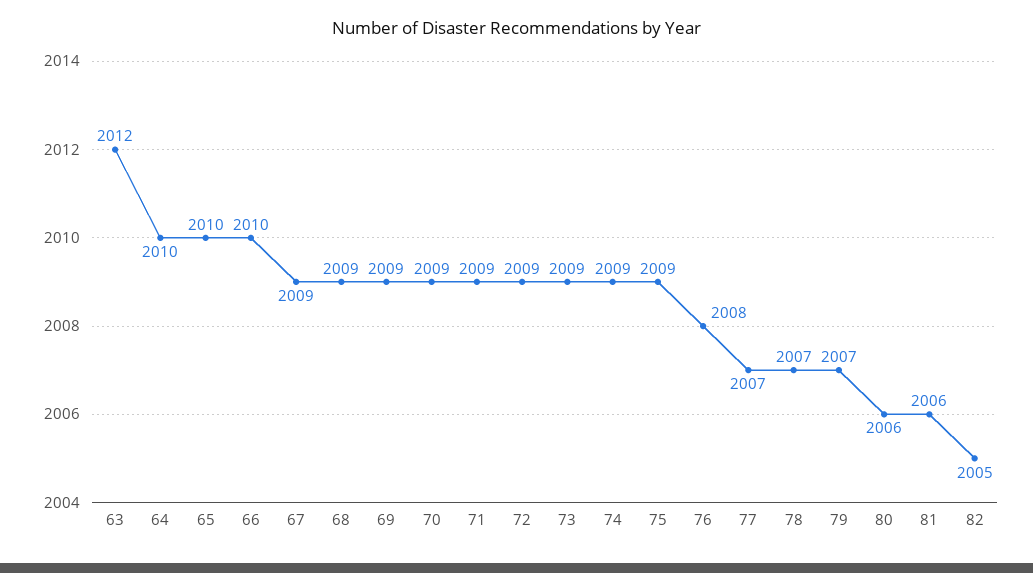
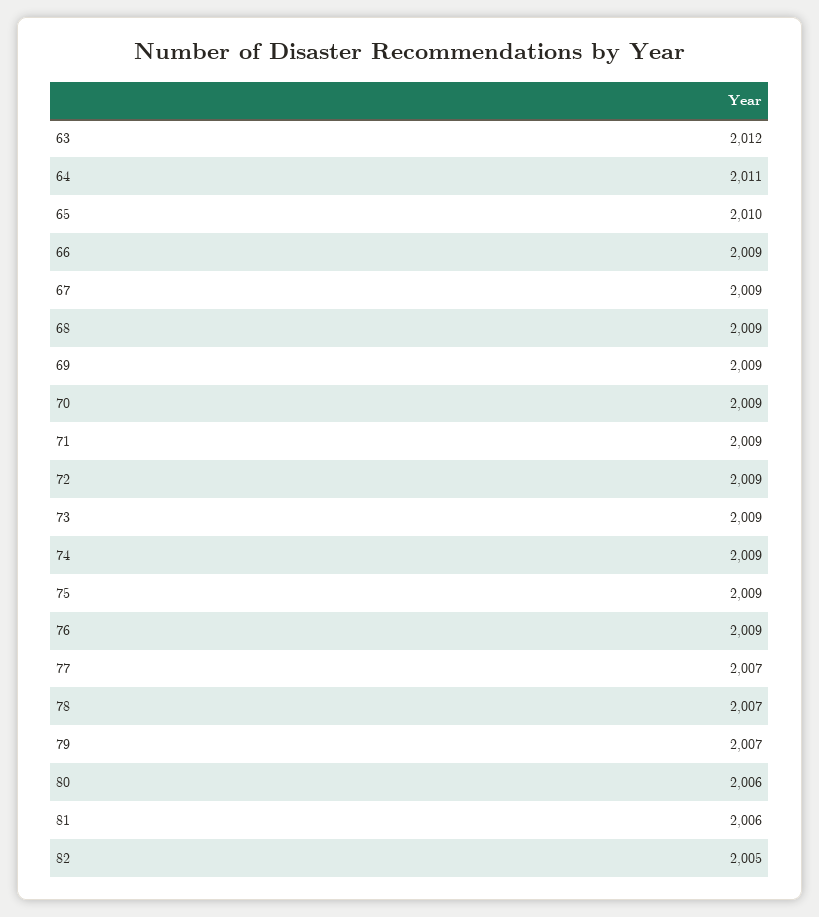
  {
    "63": 2012,
-   "64": 2010,
+   "64": 2011,
    "65": 2010,
-   "66": 2010,
+   "66": 2009,
    "67": 2009,
    "68": 2009,
    "69": 2009,
    "70": 2009,
    "71": 2009,
    "72": 2009,
    "73": 2009,
    "74": 2009,
    "75": 2009,
-   "76": 2008,
+   "76": 2009,
    "77": 2007,
    "78": 2007,
    "79": 2007,
    "80": 2006,
    "81": 2006,
    "82": 2005
  }

